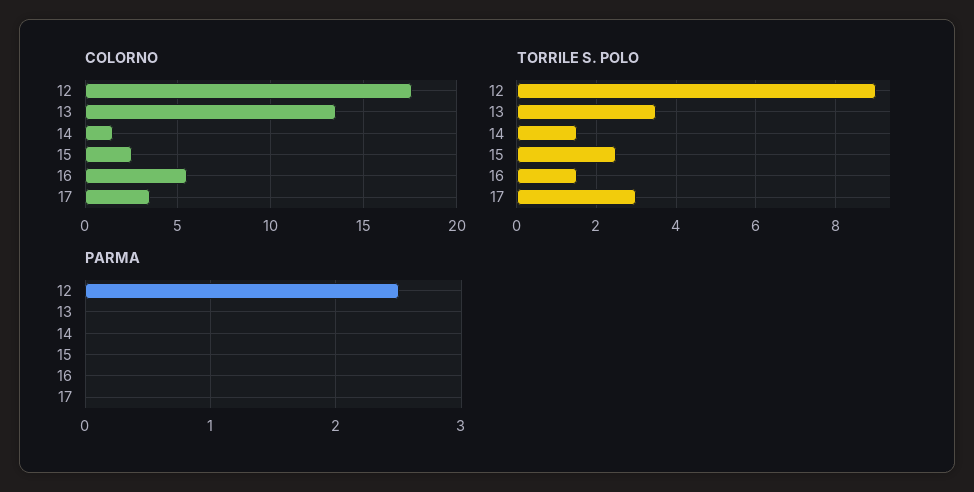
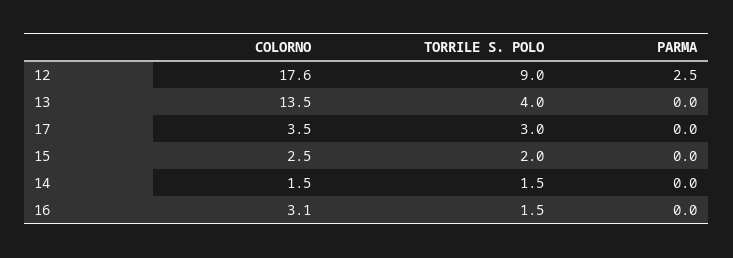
  {
    "COLORNO": {
      "12": 17.6,
      "13": 13.5,
      "14": 1.5,
      "15": 2.5,
-     "16": 5.5,
+     "16": 3.1,
      "17": 3.5
    },
    "TORRILE S. POLO": {
      "12": 9,
-     "13": 3.5,
+     "13": 4,
      "14": 1.5,
-     "15": 2.5,
+     "15": 2,
      "16": 1.5,
      "17": 3
    },
    "PARMA": {
      "12": 2.5,
      "13": 0,
      "14": 0,
      "15": 0,
      "16": 0,
      "17": 0
    }
  }

